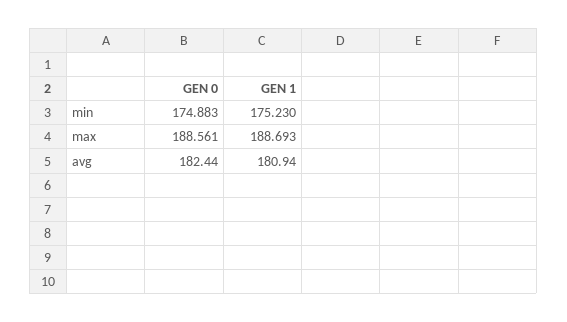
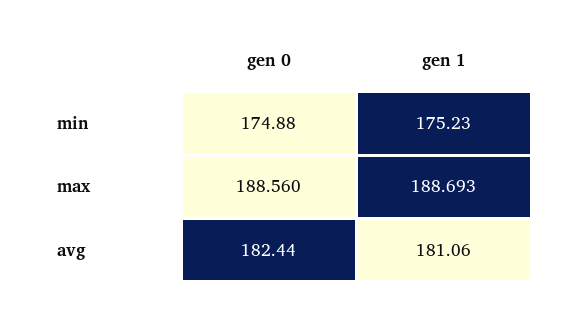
  {
    "GEN 0": {
-     "min": 174.883,
+     "min": 174.88,
-     "max": 188.561,
+     "max": 188.56,
      "avg": 182.44
    },
    "GEN 1": {
      "min": 175.23,
      "max": 188.693,
-     "avg": 180.94
+     "avg": 181.06
    }
  }

